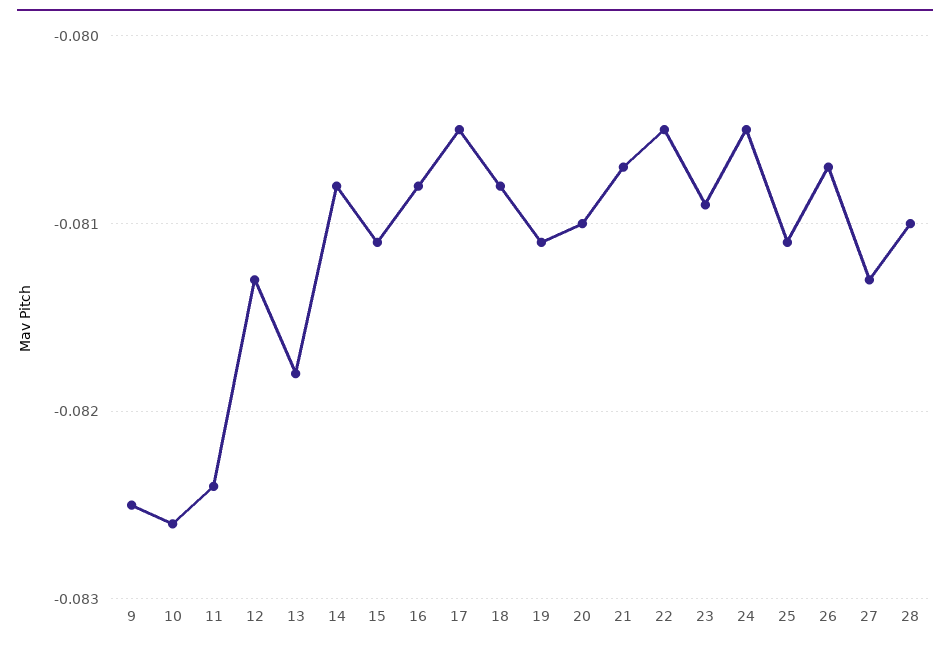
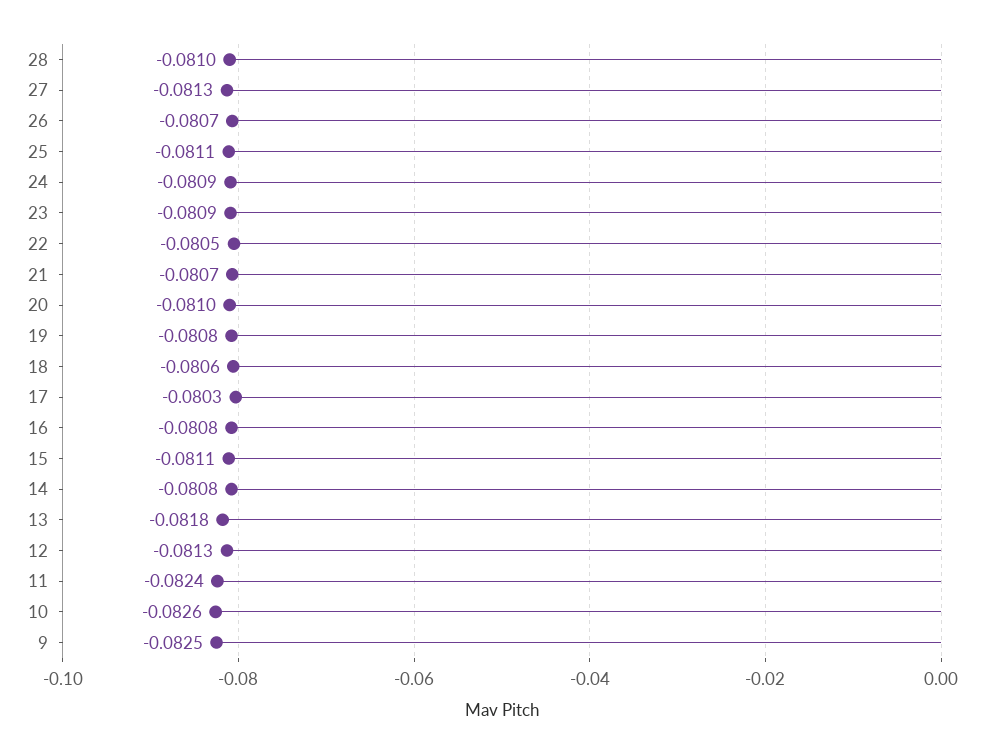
  {
    "9": -0.0825,
    "10": -0.0826,
    "11": -0.0824,
    "12": -0.0813,
    "13": -0.0818,
    "14": -0.0808,
    "15": -0.0811,
    "16": -0.0808,
-   "17": -0.0805,
+   "17": -0.0803,
-   "18": -0.0808,
+   "18": -0.0806,
-   "19": -0.0811,
+   "19": -0.0808,
    "20": -0.081,
    "21": -0.0807,
    "22": -0.0805,
    "23": -0.0809,
-   "24": -0.0805,
+   "24": -0.0809,
    "25": -0.0811,
    "26": -0.0807,
    "27": -0.0813,
    "28": -0.081
  }

